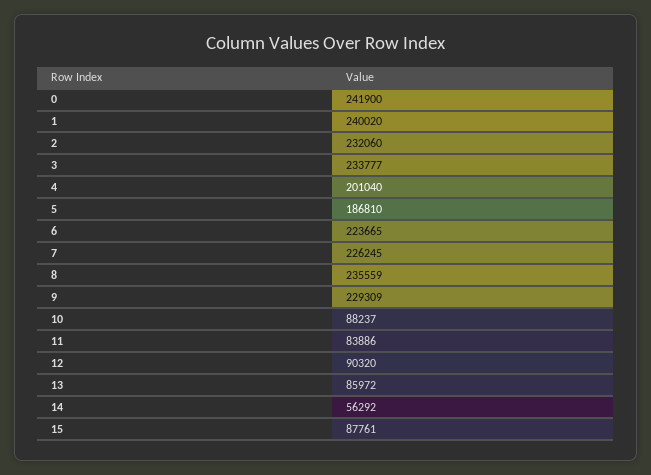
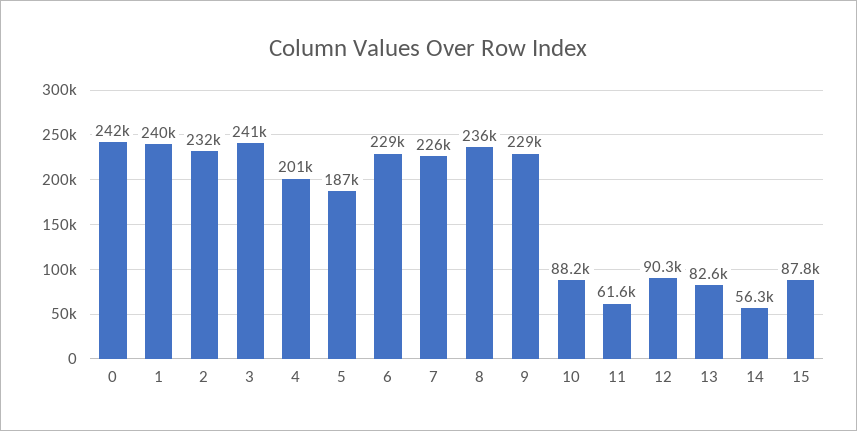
  {
    "0": 241900,
    "1": 240020,
    "2": 232060,
-   "3": 233777,
+   "3": 241000,
    "4": 201040,
    "5": 186810,
-   "6": 223665,
+   "6": 229000,
    "7": 226245,
    "8": 235559,
    "9": 229309,
    "10": 88237,
-   "11": 83886,
+   "11": 61600,
    "12": 90320,
-   "13": 85972,
+   "13": 82600,
    "14": 56292,
    "15": 87761
  }

